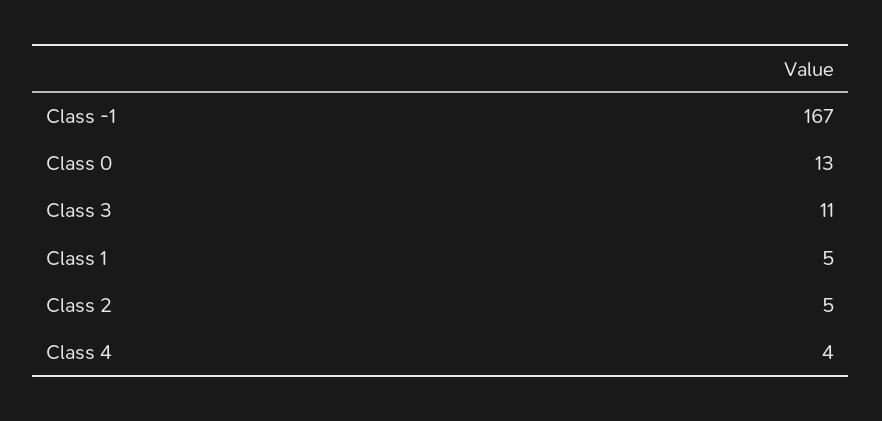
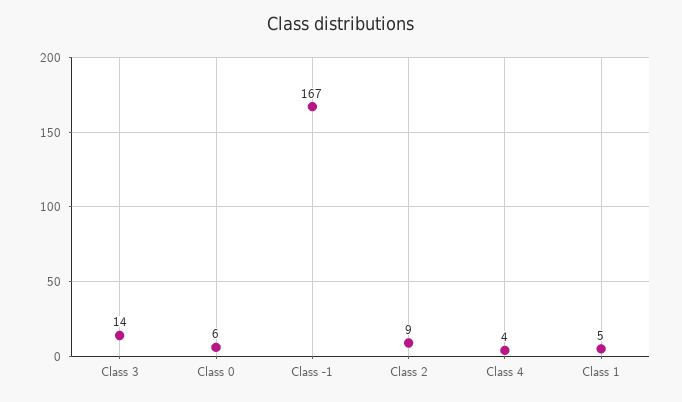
  {
    "Class -1": 167,
-   "Class 0": 13,
+   "Class 0": 6,
-   "Class 3": 11,
+   "Class 3": 14,
    "Class 1": 5,
-   "Class 2": 5,
+   "Class 2": 9,
    "Class 4": 4
  }

